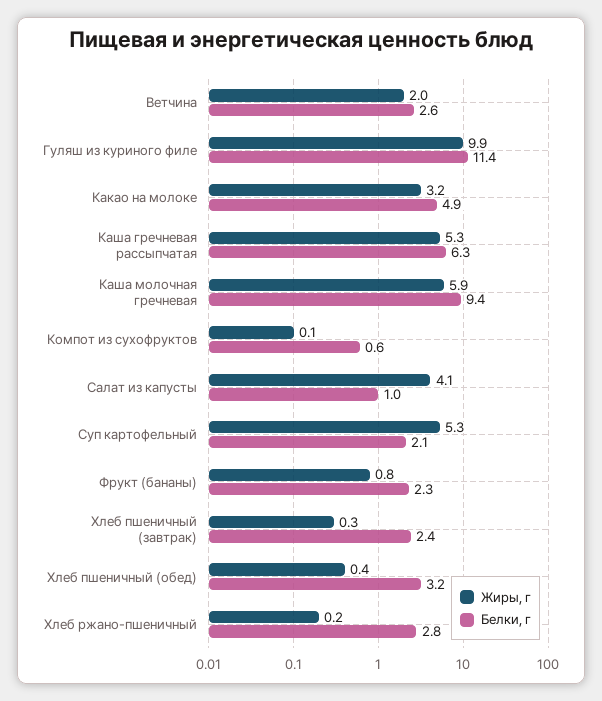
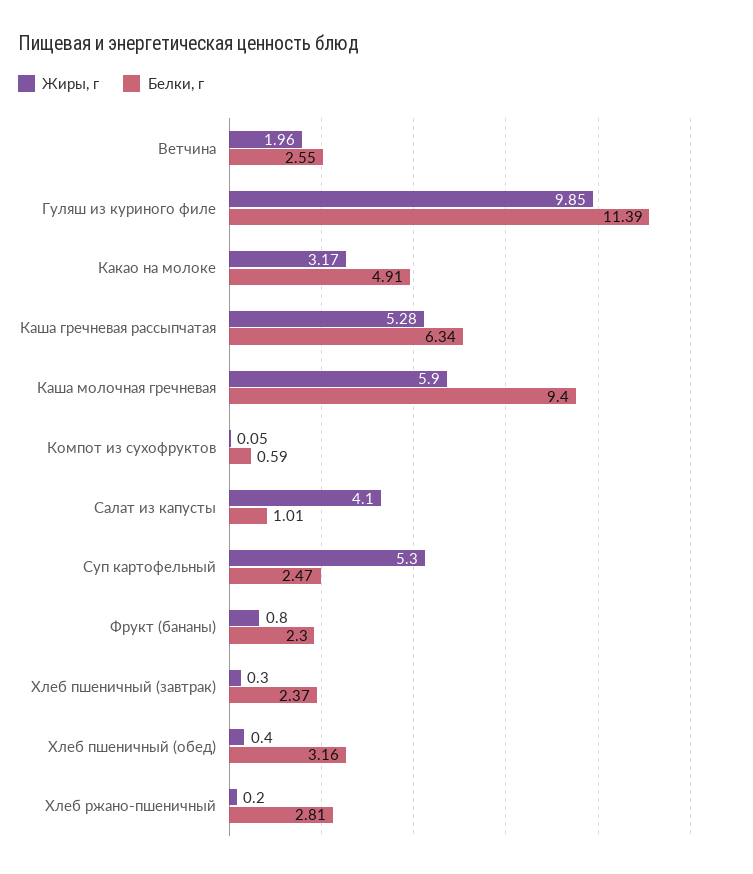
  {
    "Жиры, г": {
      "Ветчина": 1.96,
      "Гуляш из куриного филе": 9.85,
      "Какао на молоке": 3.17,
      "Каша гречневая рассыпчатая": 5.28,
      "Каша молочная гречневая": 5.9,
      "Компот из сухофруктов": 0.05,
      "Салат из капусты": 4.1,
      "Суп картофельный": 5.3,
      "Фрукт (бананы)": 0.8,
      "Хлеб пшеничный (завтрак)": 0.3,
      "Хлеб пшеничный (обед)": 0.4,
      "Хлеб ржано-пшеничный": 0.2
    },
    "Белки, г": {
      "Ветчина": 2.55,
      "Гуляш из куриного филе": 11.39,
      "Какао на молоке": 4.91,
      "Каша гречневая рассыпчатая": 6.34,
      "Каша молочная гречневая": 9.4,
      "Компот из сухофруктов": 0.59,
      "Салат из капусты": 1.01,
-     "Суп картофельный": 2.1,
+     "Суп картофельный": 2.47,
      "Фрукт (бананы)": 2.3,
      "Хлеб пшеничный (завтрак)": 2.37,
      "Хлеб пшеничный (обед)": 3.16,
      "Хлеб ржано-пшеничный": 2.81
    }
  }

